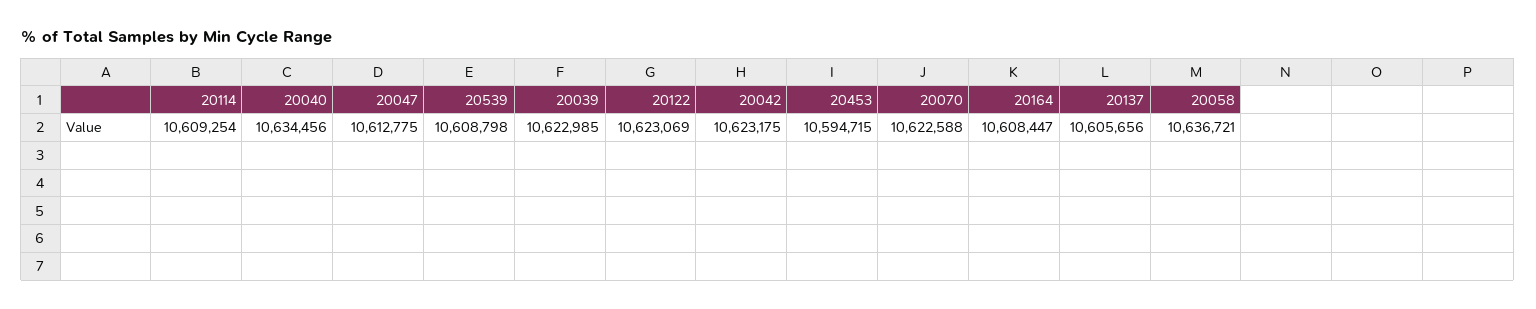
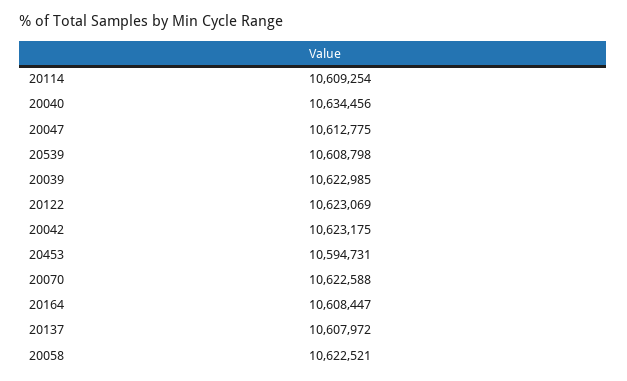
  {
    "20114": 10609254,
    "20040": 10634456,
    "20047": 10612775,
    "20539": 10608798,
    "20039": 10622985,
    "20122": 10623069,
    "20042": 10623175,
-   "20453": 10594715,
+   "20453": 10594731,
    "20070": 10622588,
    "20164": 10608447,
-   "20137": 10605656,
+   "20137": 10607972,
-   "20058": 10636721
+   "20058": 10622521
  }

